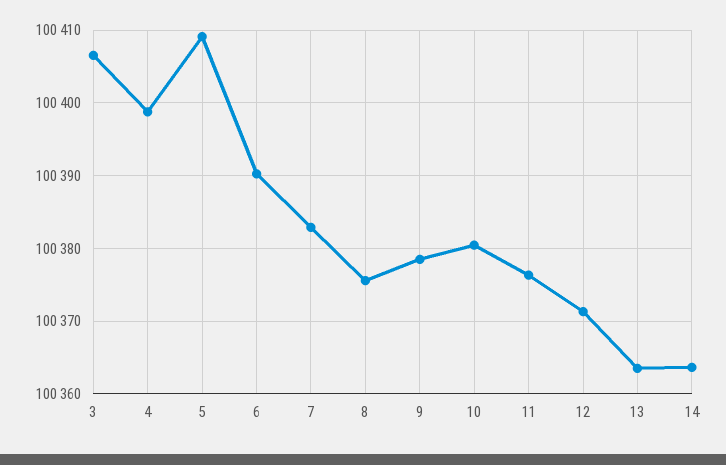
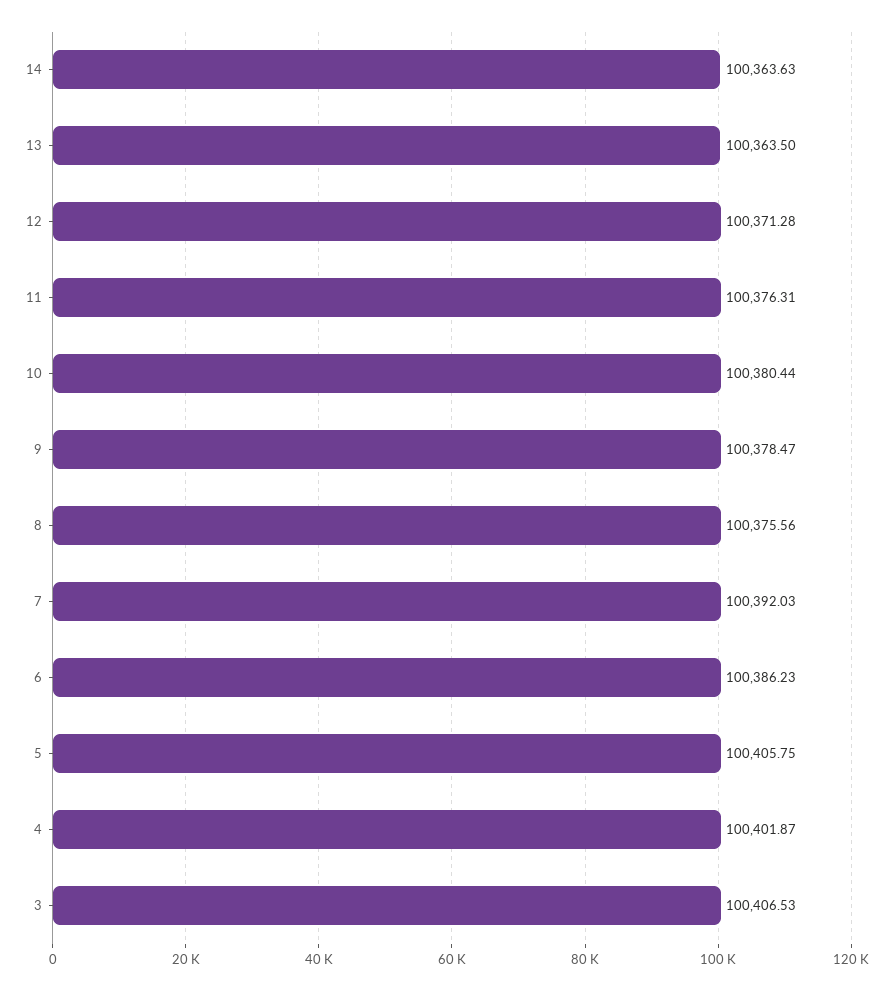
  {
    "3": 100406.53,
-   "4": 100399,
+   "4": 100401.87,
-   "5": 100409,
+   "5": 100405.75,
-   "6": 100390,
+   "6": 100386.23,
-   "7": 100383,
+   "7": 100392.03,
    "8": 100375.56,
    "9": 100378.47,
    "10": 100380.44,
    "11": 100376.31,
    "12": 100371.28,
    "13": 100363.5,
    "14": 100363.63
  }

